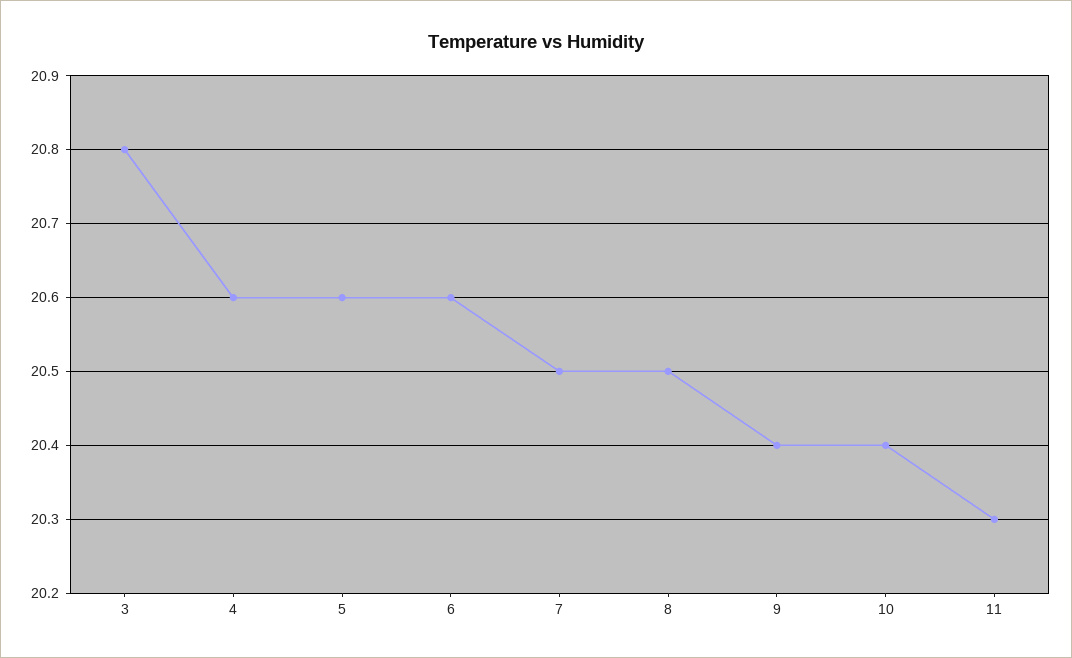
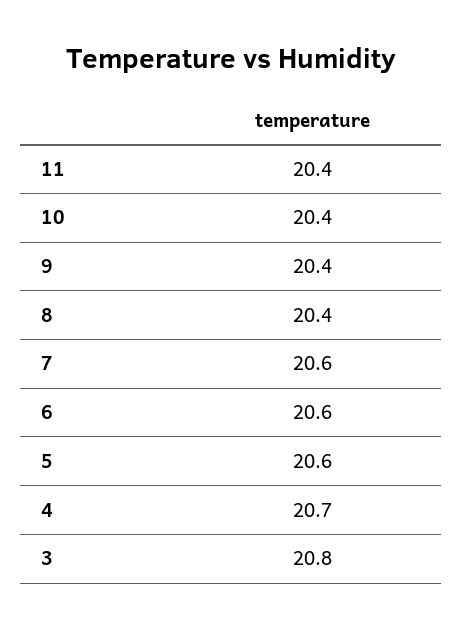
  {
    "3": 20.8,
-   "4": 20.6,
+   "4": 20.7,
    "5": 20.6,
    "6": 20.6,
-   "7": 20.5,
+   "7": 20.6,
-   "8": 20.5,
+   "8": 20.4,
    "9": 20.4,
    "10": 20.4,
-   "11": 20.3
+   "11": 20.4
  }

